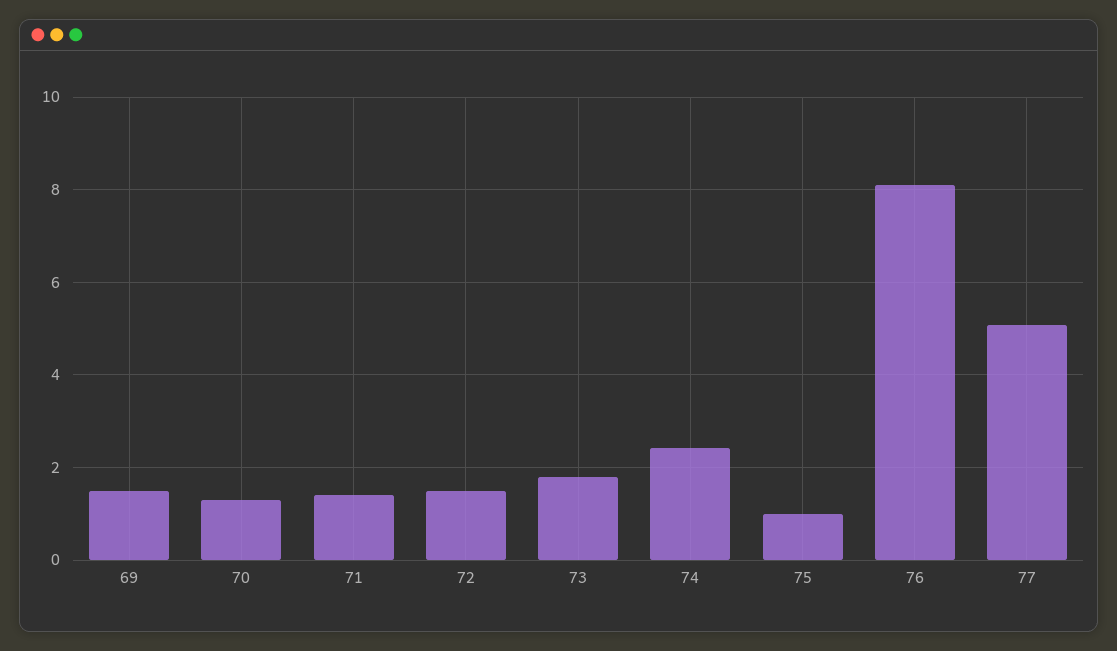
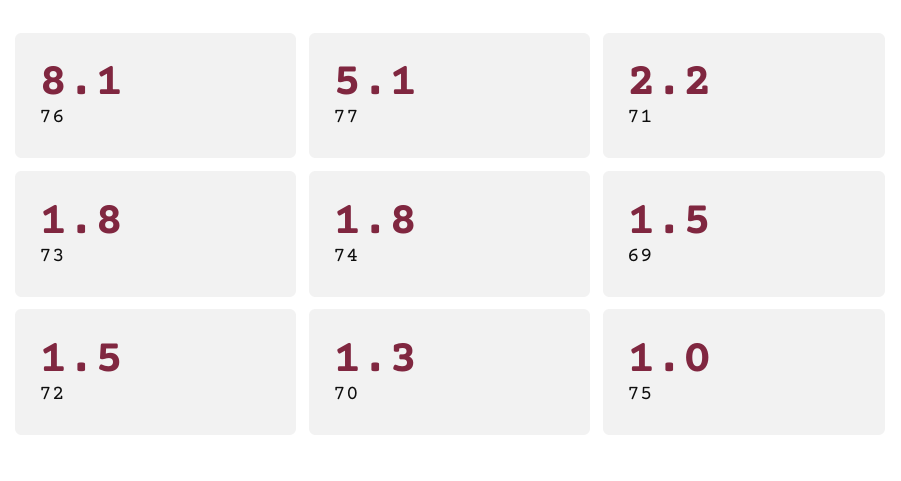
  {
    "69": 1.5,
    "70": 1.3,
-   "71": 1.4,
+   "71": 2.2,
    "72": 1.5,
    "73": 1.8,
-   "74": 2.4,
+   "74": 1.8,
    "75": 1,
    "76": 8.1,
    "77": 5.1
  }

